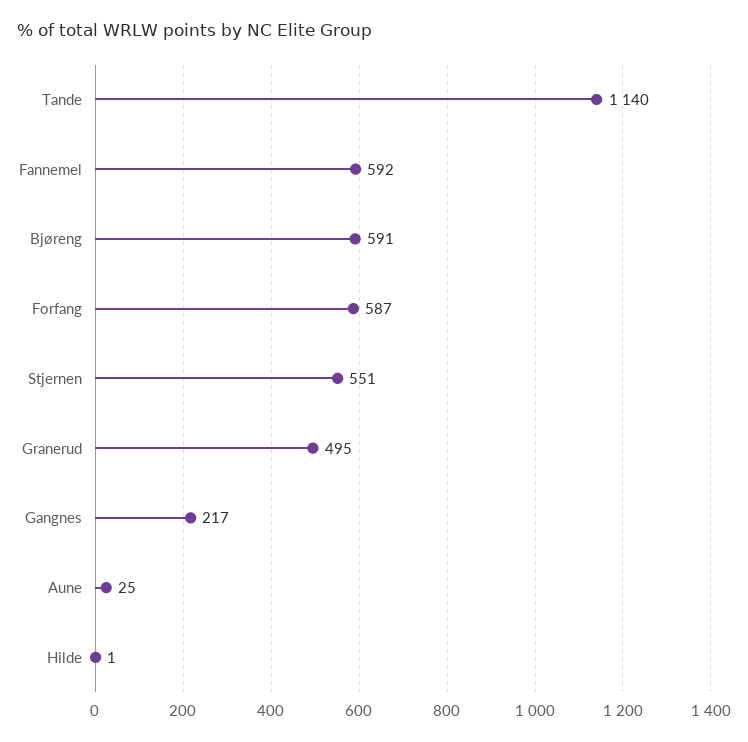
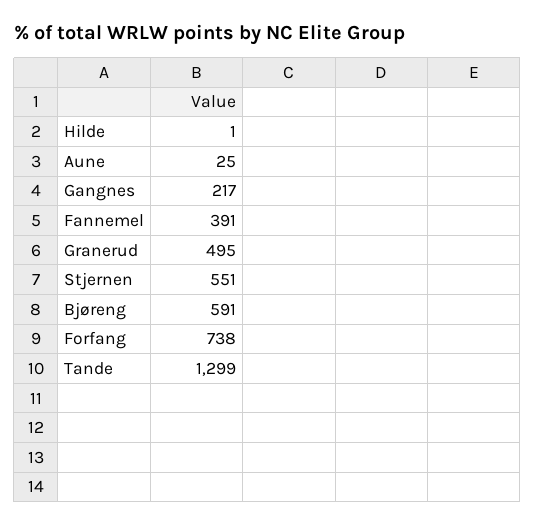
  {
-   "Tande": 1140,
+   "Tande": 1299,
-   "Fannemel": 592,
+   "Fannemel": 391,
    "Bjøreng": 591,
-   "Forfang": 587,
+   "Forfang": 738,
    "Stjernen": 551,
    "Granerud": 495,
    "Gangnes": 217,
    "Aune": 25,
    "Hilde": 1
  }

